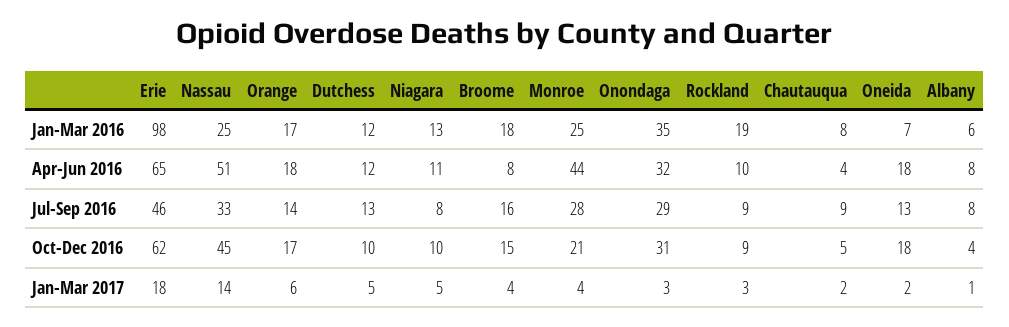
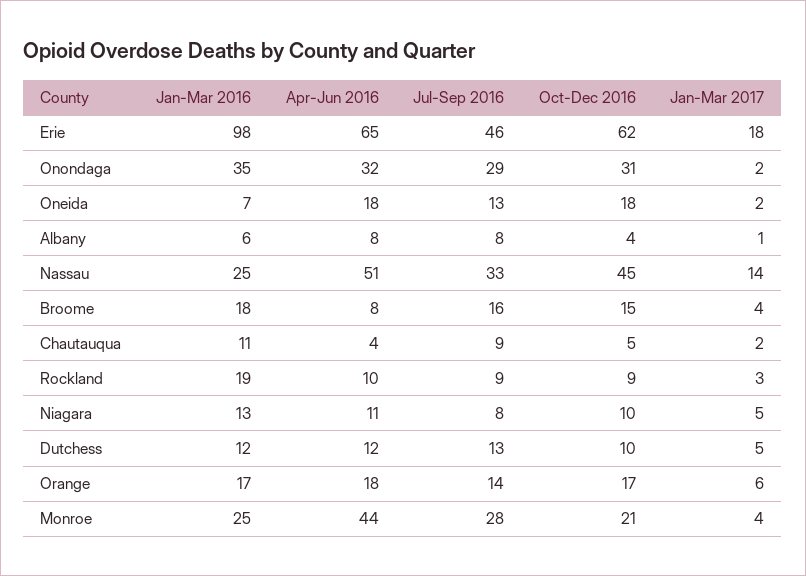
  {
    "Erie": {
      "Jan-Mar 2016": 98,
      "Apr-Jun 2016": 65,
      "Jul-Sep 2016": 46,
      "Oct-Dec 2016": 62,
      "Jan-Mar 2017": 18
    },
    "Nassau": {
      "Jan-Mar 2016": 25,
      "Apr-Jun 2016": 51,
      "Jul-Sep 2016": 33,
      "Oct-Dec 2016": 45,
      "Jan-Mar 2017": 14
    },
    "Orange": {
      "Jan-Mar 2016": 17,
      "Apr-Jun 2016": 18,
      "Jul-Sep 2016": 14,
      "Oct-Dec 2016": 17,
      "Jan-Mar 2017": 6
    },
    "Dutchess": {
      "Jan-Mar 2016": 12,
      "Apr-Jun 2016": 12,
      "Jul-Sep 2016": 13,
      "Oct-Dec 2016": 10,
      "Jan-Mar 2017": 5
    },
    "Niagara": {
      "Jan-Mar 2016": 13,
      "Apr-Jun 2016": 11,
      "Jul-Sep 2016": 8,
      "Oct-Dec 2016": 10,
      "Jan-Mar 2017": 5
    },
    "Broome": {
      "Jan-Mar 2016": 18,
      "Apr-Jun 2016": 8,
      "Jul-Sep 2016": 16,
      "Oct-Dec 2016": 15,
      "Jan-Mar 2017": 4
    },
    "Monroe": {
      "Jan-Mar 2016": 25,
      "Apr-Jun 2016": 44,
      "Jul-Sep 2016": 28,
      "Oct-Dec 2016": 21,
      "Jan-Mar 2017": 4
    },
    "Onondaga": {
      "Jan-Mar 2016": 35,
      "Apr-Jun 2016": 32,
      "Jul-Sep 2016": 29,
      "Oct-Dec 2016": 31,
-     "Jan-Mar 2017": 3
+     "Jan-Mar 2017": 2
    },
    "Rockland": {
      "Jan-Mar 2016": 19,
      "Apr-Jun 2016": 10,
      "Jul-Sep 2016": 9,
      "Oct-Dec 2016": 9,
      "Jan-Mar 2017": 3
    },
    "Chautauqua": {
-     "Jan-Mar 2016": 8,
+     "Jan-Mar 2016": 11,
      "Apr-Jun 2016": 4,
      "Jul-Sep 2016": 9,
      "Oct-Dec 2016": 5,
      "Jan-Mar 2017": 2
    },
    "Oneida": {
      "Jan-Mar 2016": 7,
      "Apr-Jun 2016": 18,
      "Jul-Sep 2016": 13,
      "Oct-Dec 2016": 18,
      "Jan-Mar 2017": 2
    },
    "Albany": {
      "Jan-Mar 2016": 6,
      "Apr-Jun 2016": 8,
      "Jul-Sep 2016": 8,
      "Oct-Dec 2016": 4,
      "Jan-Mar 2017": 1
    }
  }

